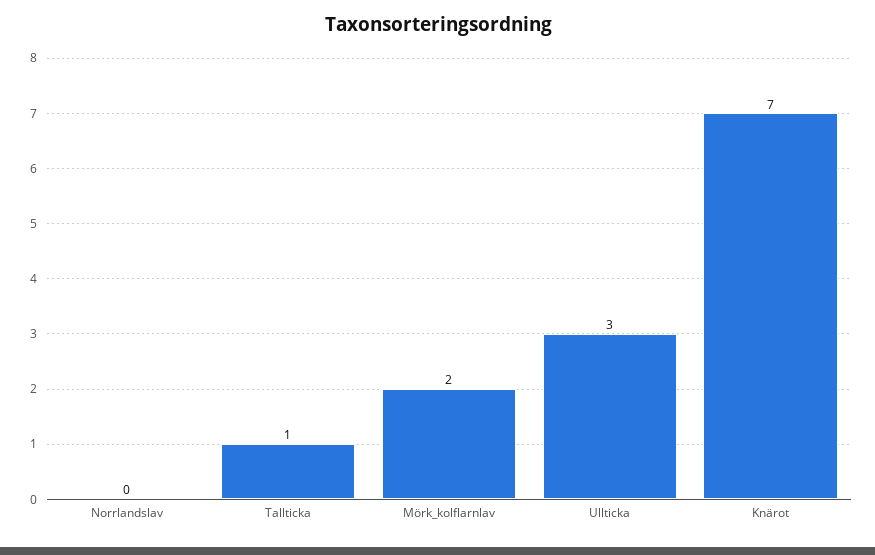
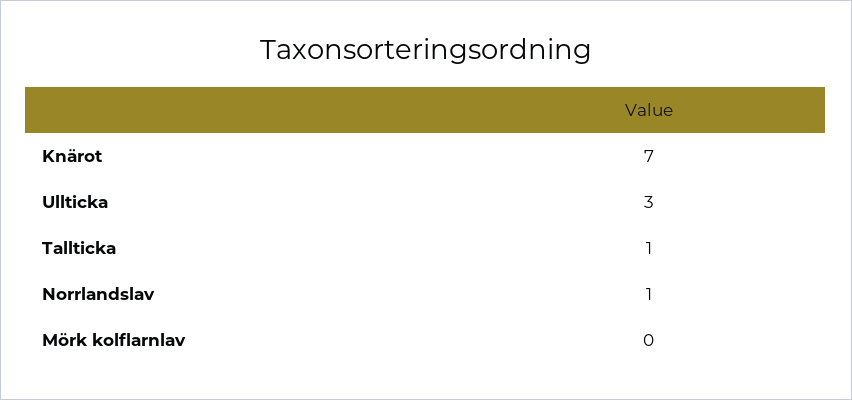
  {
-   "Norrlandslav": 0,
+   "Norrlandslav": 1,
    "Tallticka": 1,
-   "Mörk_kolflarnlav": 2,
+   "Mörk_kolflarnlav": 0,
    "Ullticka": 3,
    "Knärot": 7
  }

